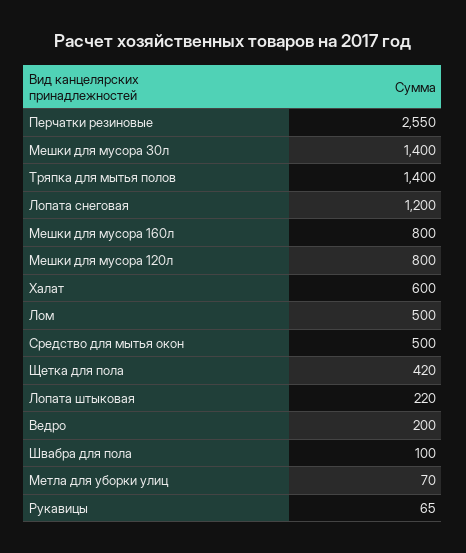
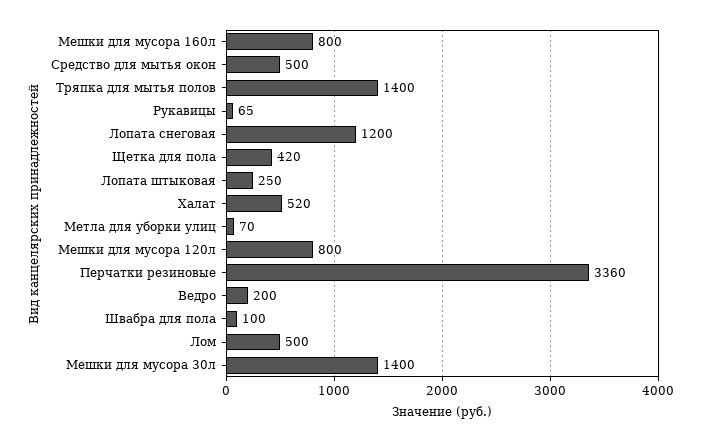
  {
-   "Перчатки резиновые": 2550,
+   "Перчатки резиновые": 3360,
    "Мешки для мусора 30л": 1400,
    "Тряпка для мытья полов": 1400,
    "Лопата снеговая": 1200,
    "Мешки для мусора 160л": 800,
    "Мешки для мусора 120л": 800,
-   "Халат": 600,
+   "Халат": 520,
    "Лом": 500,
    "Средство для мытья окон": 500,
    "Щетка для пола": 420,
-   "Лопата штыковая": 220,
+   "Лопата штыковая": 250,
    "Ведро": 200,
    "Швабра для пола": 100,
    "Метла для уборки улиц": 70,
    "Рукавицы": 65
  }

